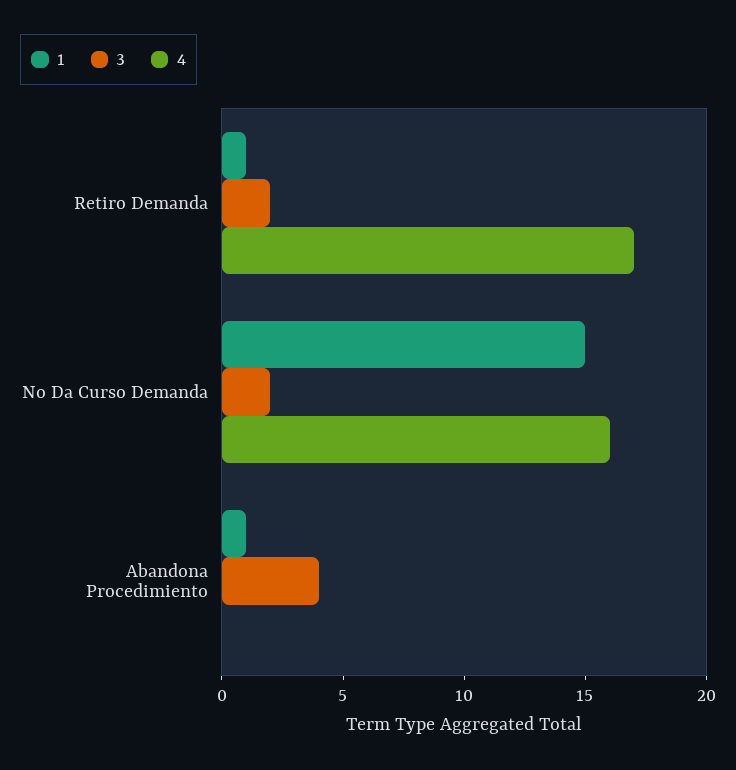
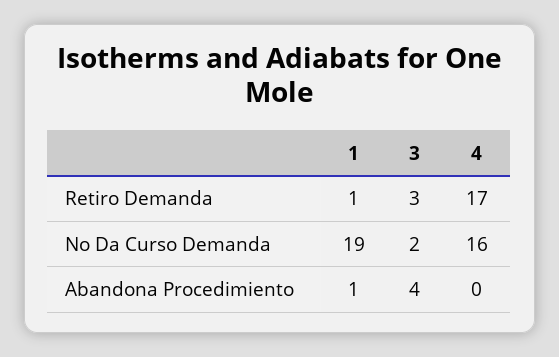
  {
    "1": {
      "Retiro Demanda": 1,
-     "No Da Curso Demanda": 15,
+     "No Da Curso Demanda": 19,
      "Abandona Procedimiento": 1
    },
    "3": {
-     "Retiro Demanda": 2,
+     "Retiro Demanda": 3,
      "No Da Curso Demanda": 2,
      "Abandona Procedimiento": 4
    },
    "4": {
      "Retiro Demanda": 17,
      "No Da Curso Demanda": 16,
      "Abandona Procedimiento": 0
    }
  }

